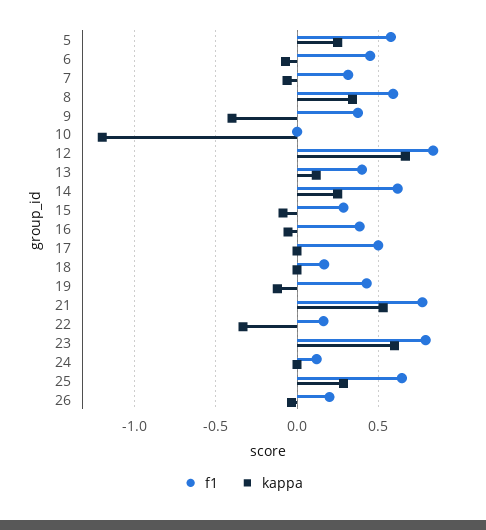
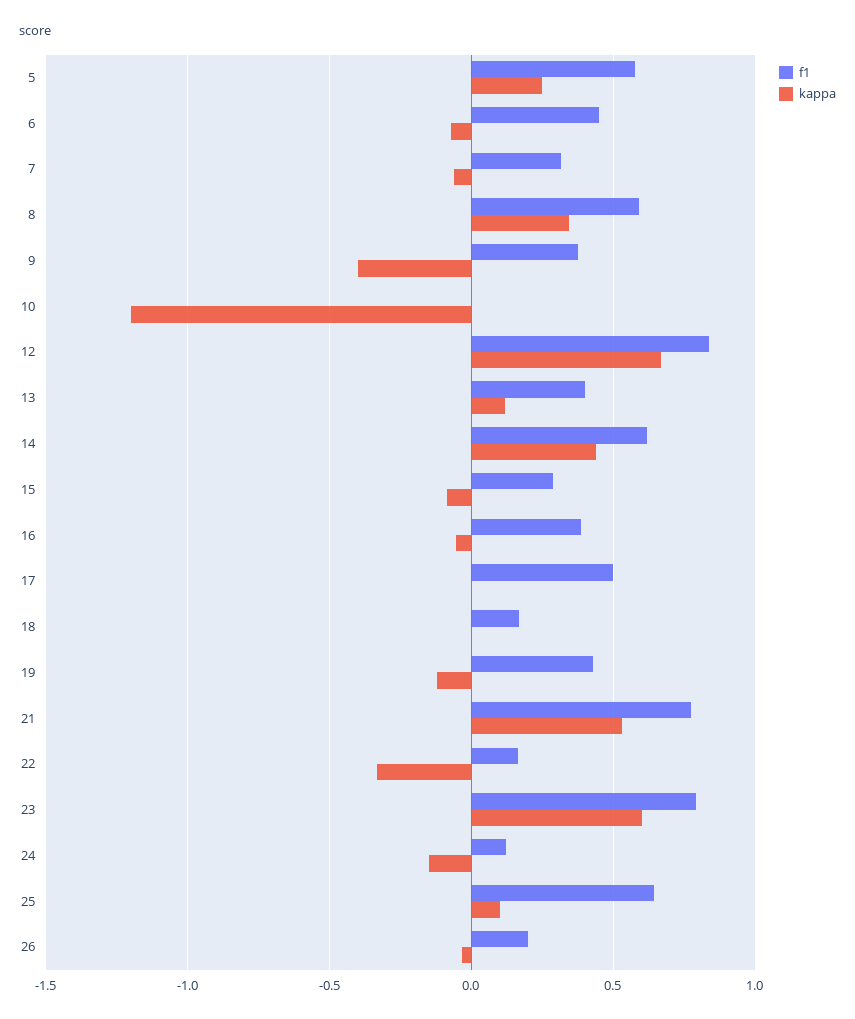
  {
    "f1": {
      "5": 0.6,
      "6": 0.45,
      "7": 0.3,
      "8": 0.6,
      "9": 0.4,
      "10": 0,
      "12": 0.85,
      "13": 0.4,
      "14": 0.6,
      "15": 0.3,
      "16": 0.4,
      "17": 0.5,
      "18": 0.15,
      "19": 0.45,
      "21": 0.75,
      "22": 0.15,
      "23": 0.8,
      "24": 0.1,
      "25": 0.65,
      "26": 0.2
    },
    "kappa": {
      "5": 0.25,
      "6": -0.05,
      "7": -0.05,
      "8": 0.35,
      "9": -0.4,
      "10": -1.2,
      "12": 0.65,
      "13": 0.1,
-     "14": 0.25,
+     "14": 0.45,
      "15": -0.1,
      "16": -0.05,
      "17": 0,
      "18": 0,
      "19": -0.1,
      "21": 0.55,
      "22": -0.35,
      "23": 0.6,
-     "24": 0,
+     "24": -0.15,
-     "25": 0.3,
+     "25": 0.1,
      "26": -0.05
    }
  }

